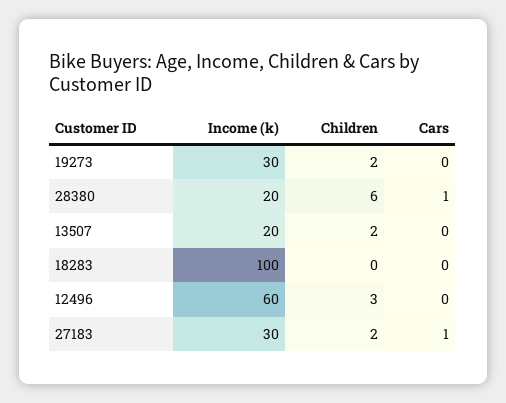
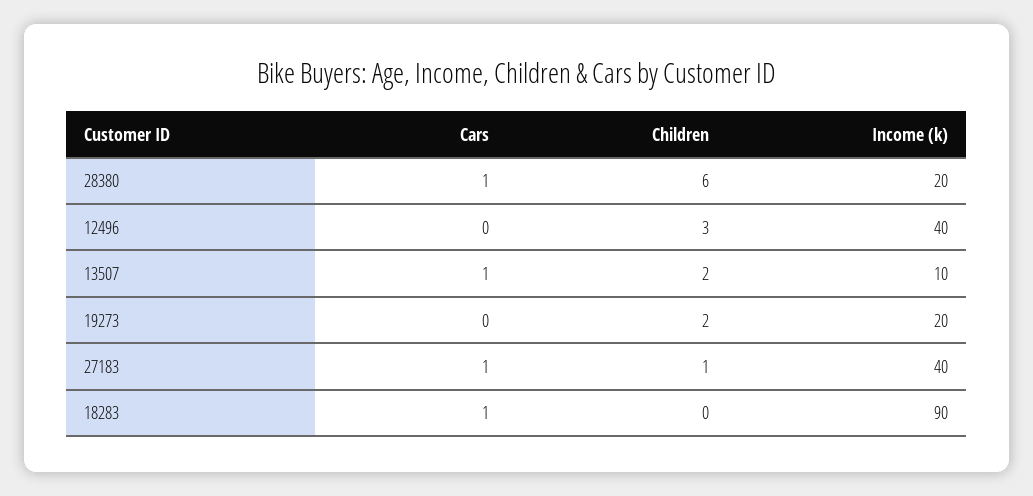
  {
    "Income (k)": {
-     "19273": 30,
+     "19273": 20,
      "28380": 20,
-     "13507": 20,
+     "13507": 10,
-     "18283": 100,
+     "18283": 90,
-     "12496": 60,
+     "12496": 40,
-     "27183": 30
+     "27183": 40
    },
    "Children": {
      "19273": 2,
      "28380": 6,
      "13507": 2,
      "18283": 0,
      "12496": 3,
-     "27183": 2
+     "27183": 1
    },
    "Cars": {
      "19273": 0,
      "28380": 1,
-     "13507": 0,
+     "13507": 1,
-     "18283": 0,
+     "18283": 1,
      "12496": 0,
      "27183": 1
    }
  }

